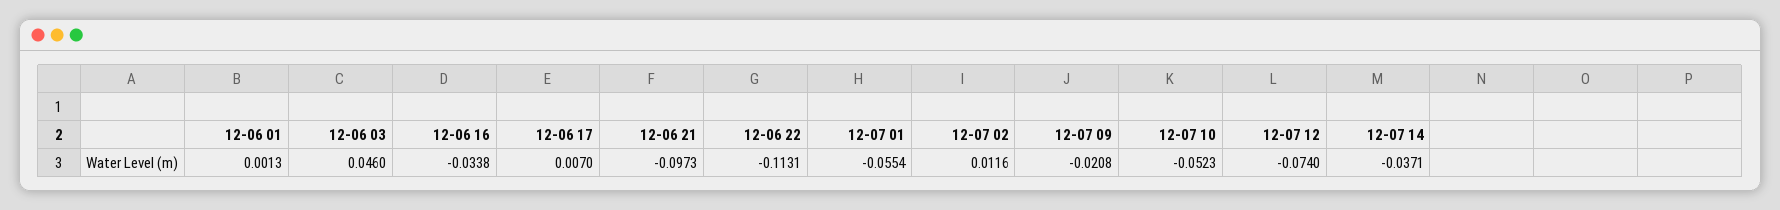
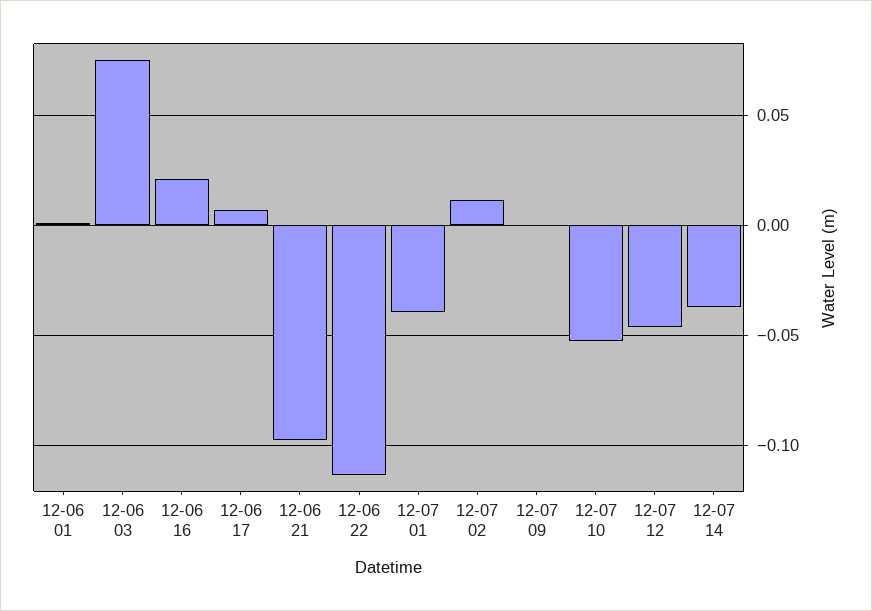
  {
    "12-06 01": 0.0013,
-   "12-06 03": 0.046,
+   "12-06 03": 0.075,
-   "12-06 16": -0.0338,
+   "12-06 16": 0.02,
    "12-06 17": 0.007,
    "12-06 21": -0.0973,
    "12-06 22": -0.1131,
-   "12-07 01": -0.0554,
+   "12-07 01": -0.04,
    "12-07 02": 0.0116,
-   "12-07 09": -0.0208,
+   "12-07 09": 0,
    "12-07 10": -0.0523,
-   "12-07 12": -0.074,
+   "12-07 12": -0.045,
    "12-07 14": -0.0371
  }

